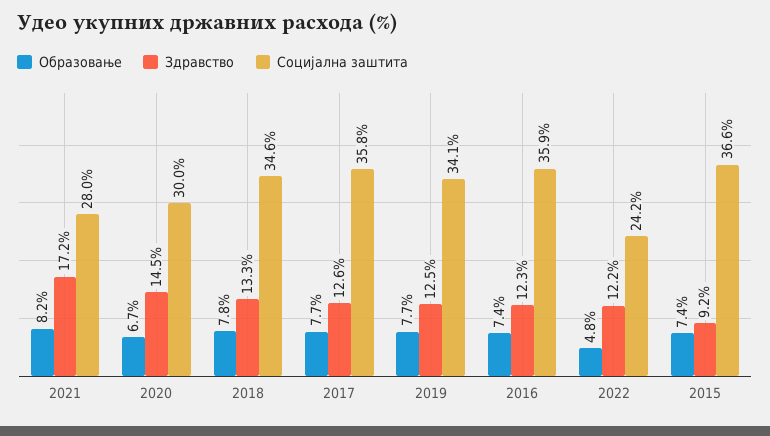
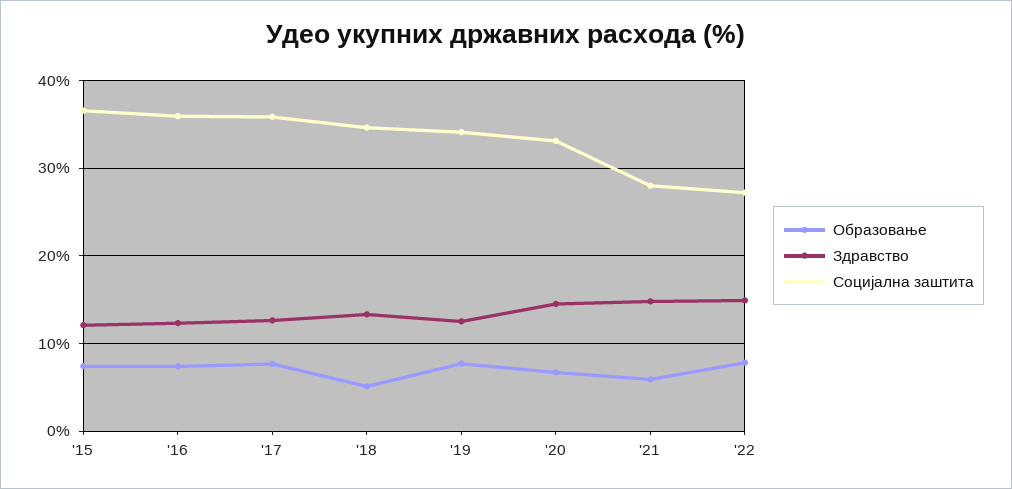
  {
    "Образовање": {
-     "2021": 8.2,
+     "2021": 6,
      "2020": 6.7,
-     "2018": 7.8,
+     "2018": 5,
      "2017": 7.7,
      "2019": 7.7,
      "2016": 7.4,
-     "2022": 4.8,
+     "2022": 8,
      "2015": 7.4
    },
    "Здравство": {
-     "2021": 17.2,
+     "2021": 15,
      "2020": 14.5,
      "2018": 13.3,
      "2017": 12.6,
      "2019": 12.5,
      "2016": 12.3,
-     "2022": 12.2,
+     "2022": 15,
-     "2015": 9.2
+     "2015": 12
    },
    "Социјална заштита": {
      "2021": 28,
-     "2020": 30,
+     "2020": 33,
      "2018": 34.6,
      "2017": 35.8,
      "2019": 34.1,
      "2016": 35.9,
-     "2022": 24.2,
+     "2022": 27,
      "2015": 36.6
    }
  }

